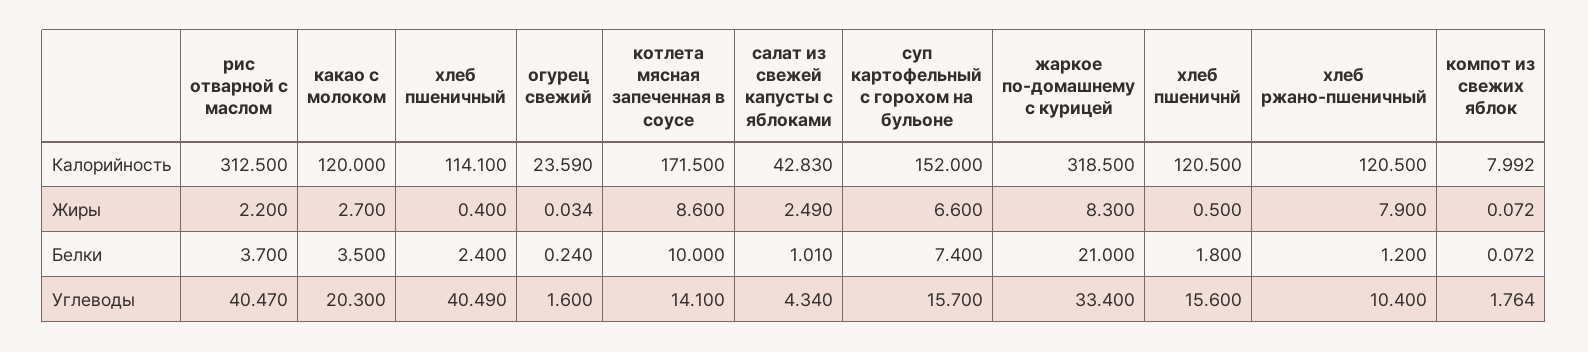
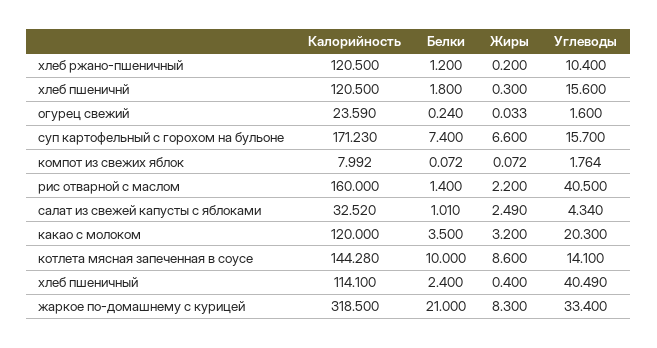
  {
    "рис отварной с маслом": {
-     "Калорийность": 312.5,
+     "Калорийность": 160,
      "Жиры": 2.2,
-     "Белки": 3.7,
+     "Белки": 1.4,
-     "Углеводы": 40.47
+     "Углеводы": 40.5
    },
    "какао с молоком": {
      "Калорийность": 120,
-     "Жиры": 2.7,
+     "Жиры": 3.2,
      "Белки": 3.5,
      "Углеводы": 20.3
    },
    "хлеб пшеничный": {
      "Калорийность": 114.1,
      "Жиры": 0.4,
      "Белки": 2.4,
      "Углеводы": 40.49
    },
    "огурец свежий": {
      "Калорийность": 23.59,
-     "Жиры": 0.034,
+     "Жиры": 0.033,
      "Белки": 0.24,
      "Углеводы": 1.6
    },
    "котлета мясная запеченная в соусе": {
-     "Калорийность": 171.5,
+     "Калорийность": 144.28,
      "Жиры": 8.6,
      "Белки": 10,
      "Углеводы": 14.1
    },
    "салат из свежей капусты с яблоками": {
-     "Калорийность": 42.83,
+     "Калорийность": 32.52,
      "Жиры": 2.49,
      "Белки": 1.01,
      "Углеводы": 4.34
    },
    "суп картофельный с горохом на бульоне": {
-     "Калорийность": 152,
+     "Калорийность": 171.23,
      "Жиры": 6.6,
      "Белки": 7.4,
      "Углеводы": 15.7
    },
    "жаркое по-домашнему с курицей": {
      "Калорийность": 318.5,
      "Жиры": 8.3,
      "Белки": 21,
      "Углеводы": 33.4
    },
    "хлеб пшеничнй": {
      "Калорийность": 120.5,
-     "Жиры": 0.5,
+     "Жиры": 0.3,
      "Белки": 1.8,
      "Углеводы": 15.6
    },
    "хлеб ржано-пшеничный": {
      "Калорийность": 120.5,
-     "Жиры": 7.9,
+     "Жиры": 0.2,
      "Белки": 1.2,
      "Углеводы": 10.4
    },
    "компот из свежих яблок": {
      "Калорийность": 7.992,
      "Жиры": 0.072,
      "Белки": 0.072,
      "Углеводы": 1.764
    }
  }

